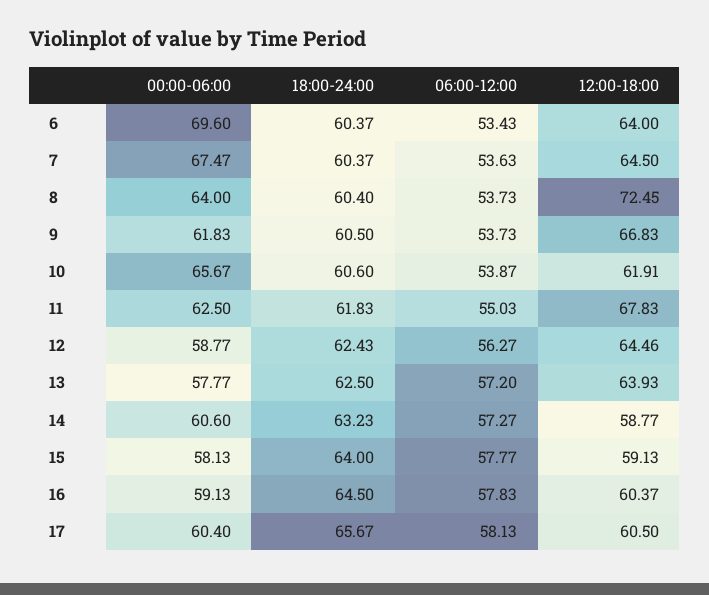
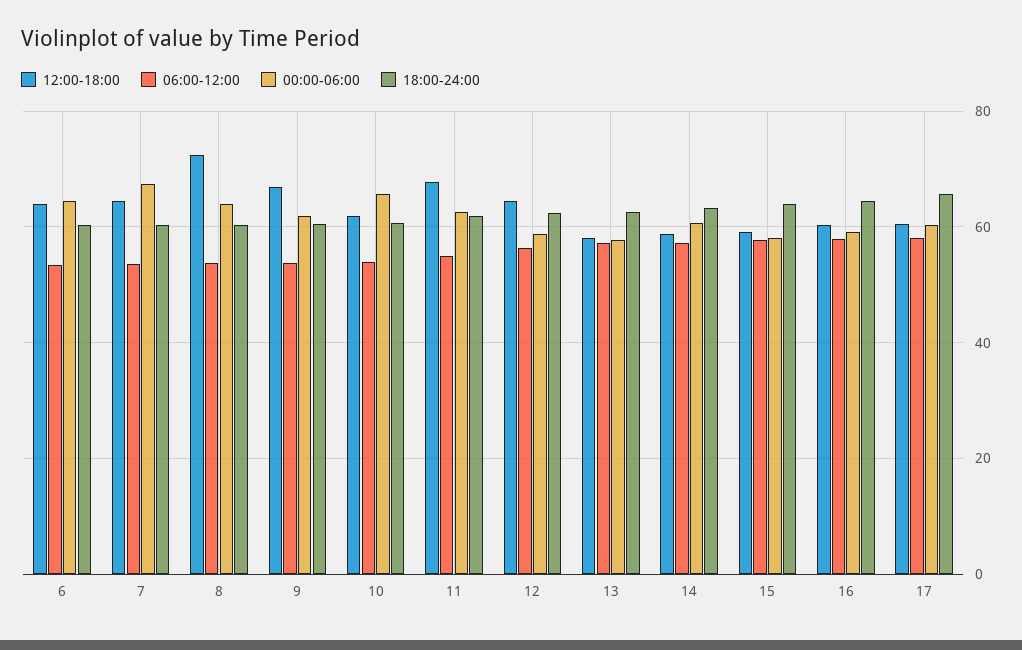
  {
    "00:00-06:00": {
-     "6": 69.6,
+     "6": 64,
      "7": 67.47,
      "8": 64,
      "9": 61.83,
      "10": 65.67,
      "11": 62.5,
      "12": 58.77,
      "13": 57.77,
      "14": 60.6,
      "15": 58.13,
      "16": 59.13,
      "17": 60.4
    },
    "18:00-24:00": {
      "6": 60.37,
      "7": 60.37,
      "8": 60.4,
      "9": 60.5,
      "10": 60.6,
      "11": 61.83,
      "12": 62.43,
      "13": 62.5,
      "14": 63.23,
      "15": 64,
      "16": 64.5,
      "17": 65.67
    },
    "06:00-12:00": {
      "6": 53.43,
      "7": 53.63,
      "8": 53.73,
      "9": 53.73,
      "10": 53.87,
      "11": 55.03,
      "12": 56.27,
      "13": 57.2,
      "14": 57.27,
      "15": 57.77,
      "16": 57.83,
      "17": 58.13
    },
    "12:00-18:00": {
      "6": 64,
      "7": 64.5,
      "8": 72.45,
      "9": 66.83,
      "10": 61.91,
      "11": 67.83,
      "12": 64.46,
-     "13": 63.93,
+     "13": 58,
      "14": 58.77,
      "15": 59.13,
      "16": 60.37,
      "17": 60.5
    }
  }

